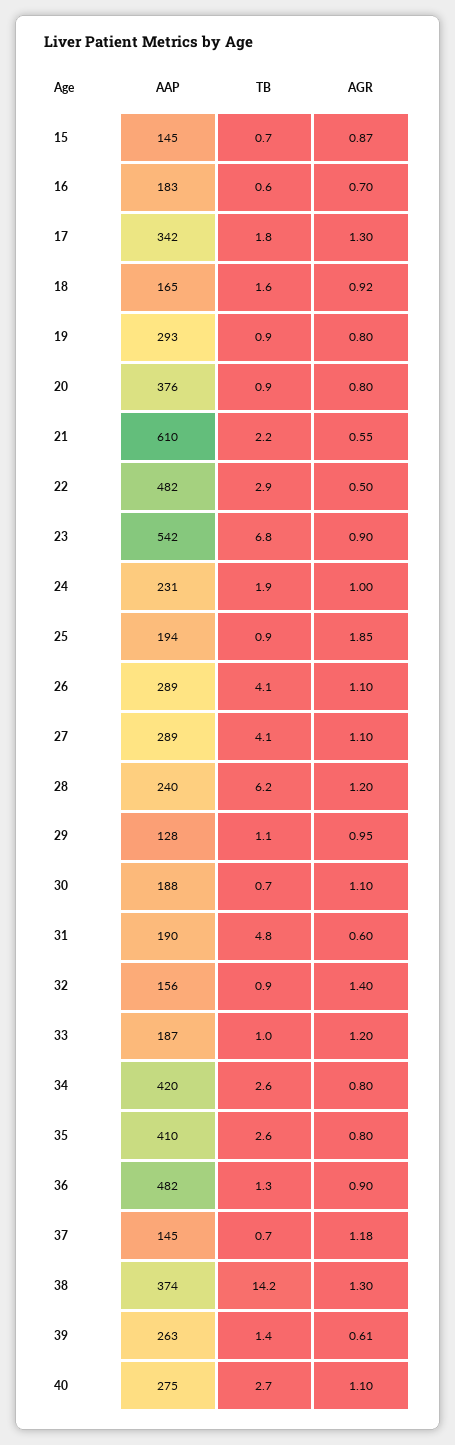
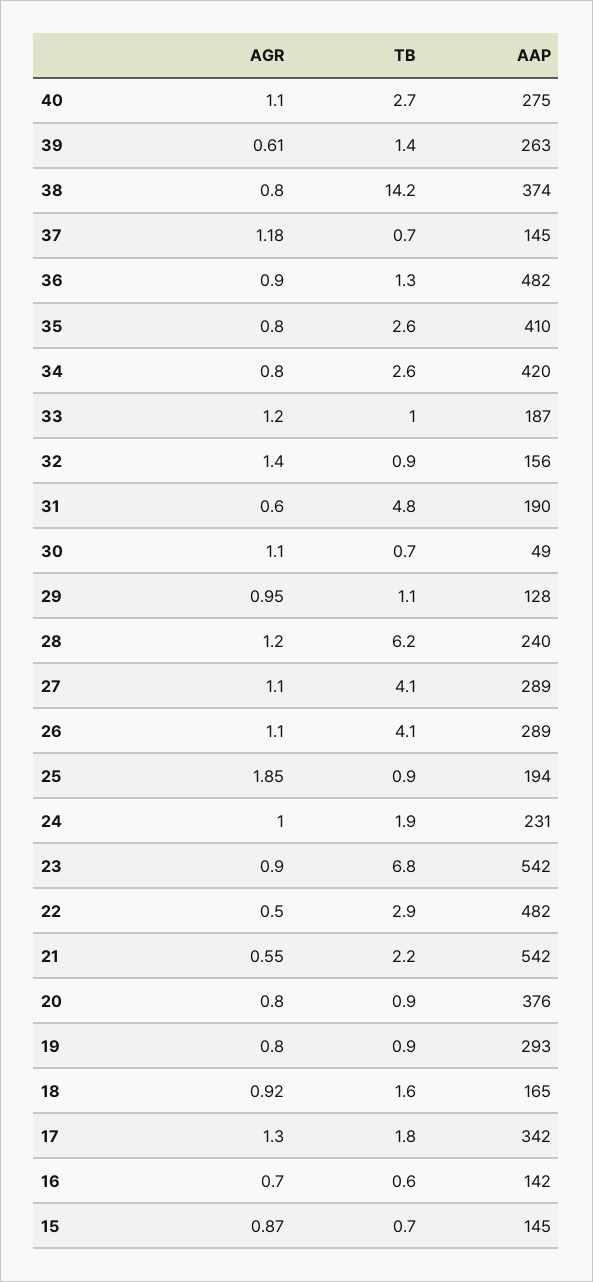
  {
    "AAP": {
      "15": 145,
-     "16": 183,
+     "16": 142,
      "17": 342,
      "18": 165,
      "19": 293,
      "20": 376,
-     "21": 610,
+     "21": 542,
      "22": 482,
      "23": 542,
      "24": 231,
      "25": 194,
      "26": 289,
      "27": 289,
      "28": 240,
      "29": 128,
-     "30": 188,
+     "30": 49,
      "31": 190,
      "32": 156,
      "33": 187,
      "34": 420,
      "35": 410,
      "36": 482,
      "37": 145,
      "38": 374,
      "39": 263,
      "40": 275
    },
    "TB": {
      "15": 0.7,
      "16": 0.6,
      "17": 1.8,
      "18": 1.6,
      "19": 0.9,
      "20": 0.9,
      "21": 2.2,
      "22": 2.9,
      "23": 6.8,
      "24": 1.9,
      "25": 0.9,
      "26": 4.1,
      "27": 4.1,
      "28": 6.2,
      "29": 1.1,
      "30": 0.7,
      "31": 4.8,
      "32": 0.9,
      "33": 1,
      "34": 2.6,
      "35": 2.6,
      "36": 1.3,
      "37": 0.7,
      "38": 14.2,
      "39": 1.4,
      "40": 2.7
    },
    "AGR": {
      "15": 0.87,
      "16": 0.7,
      "17": 1.3,
      "18": 0.92,
      "19": 0.8,
      "20": 0.8,
      "21": 0.55,
      "22": 0.5,
      "23": 0.9,
      "24": 1,
      "25": 1.85,
      "26": 1.1,
      "27": 1.1,
      "28": 1.2,
      "29": 0.95,
      "30": 1.1,
      "31": 0.6,
      "32": 1.4,
      "33": 1.2,
      "34": 0.8,
      "35": 0.8,
      "36": 0.9,
      "37": 1.18,
-     "38": 1.3,
+     "38": 0.8,
      "39": 0.61,
      "40": 1.1
    }
  }

